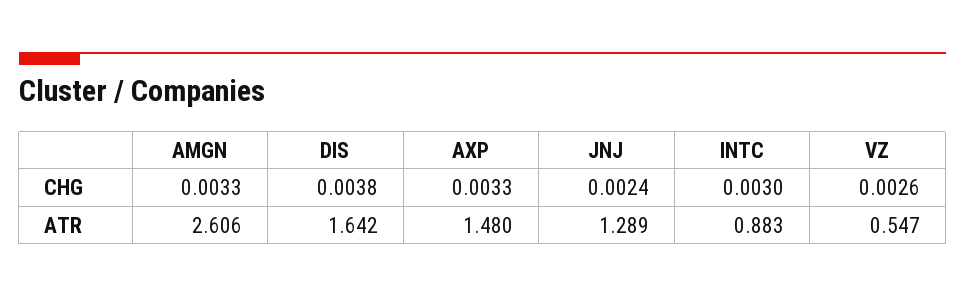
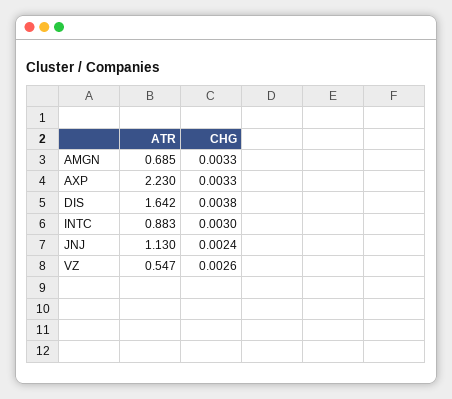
  {
    "AMGN": {
      "CHG": 0.0033,
-     "ATR": 2.606
+     "ATR": 0.685
    },
    "DIS": {
      "CHG": 0.0038,
      "ATR": 1.642
    },
    "AXP": {
      "CHG": 0.0033,
-     "ATR": 1.48
+     "ATR": 2.23
    },
    "JNJ": {
      "CHG": 0.0024,
-     "ATR": 1.289
+     "ATR": 1.13
    },
    "INTC": {
      "CHG": 0.003,
      "ATR": 0.883
    },
    "VZ": {
      "CHG": 0.0026,
      "ATR": 0.547
    }
  }

